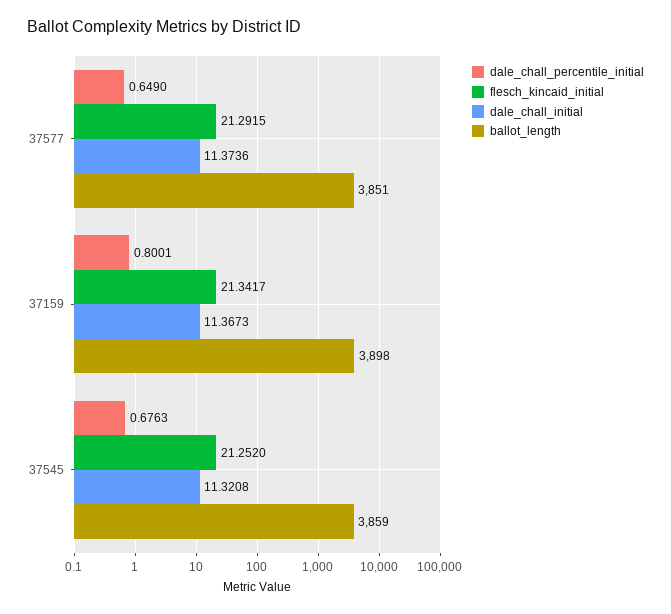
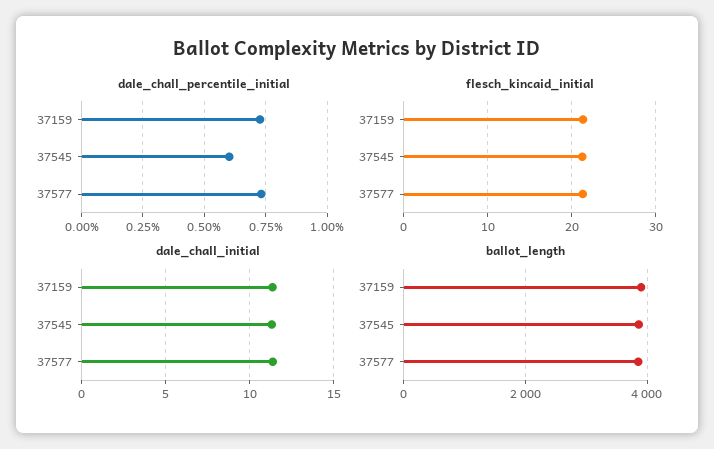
  {
    "dale_chall_percentile_initial": {
-     "37577": 0.649,
+     "37577": 0.725,
-     "37159": 0.8001,
+     "37159": 0.725,
-     "37545": 0.6763
+     "37545": 0.6
    },
    "flesch_kincaid_initial": {
      "37577": 21.2915,
      "37159": 21.3417,
      "37545": 21.252
    },
    "dale_chall_initial": {
      "37577": 11.3736,
      "37159": 11.3673,
      "37545": 11.3208
    },
    "ballot_length": {
      "37577": 3851,
      "37159": 3898,
      "37545": 3859
    }
  }

